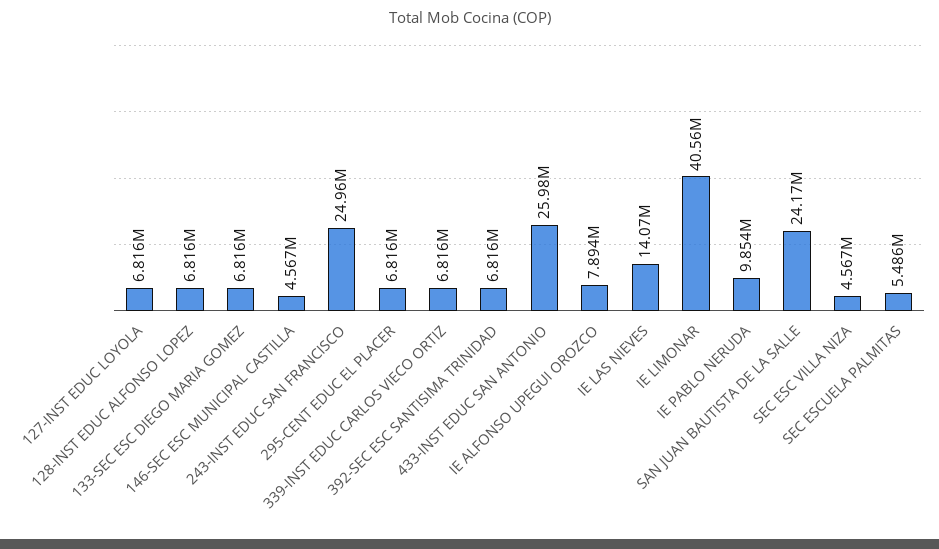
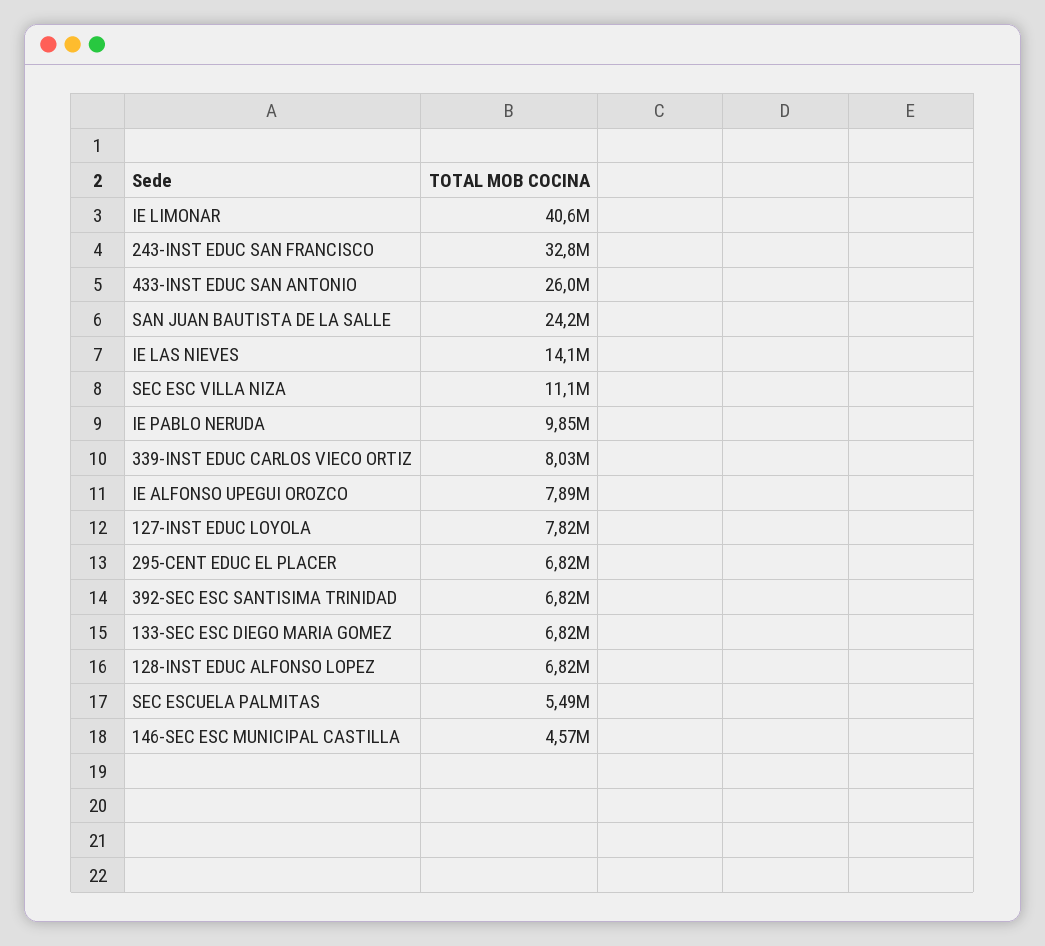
  {
-   "127-INST EDUC LOYOLA": 6816000,
+   "127-INST EDUC LOYOLA": 7820000,
    "128-INST EDUC ALFONSO LOPEZ": 6816000,
    "133-SEC ESC DIEGO MARIA GOMEZ": 6816000,
    "146-SEC ESC MUNICIPAL CASTILLA": 4567000,
-   "243-INST EDUC SAN FRANCISCO": 24960000,
+   "243-INST EDUC SAN FRANCISCO": 32800000,
    "295-CENT EDUC EL PLACER": 6816000,
-   "339-INST EDUC CARLOS VIECO ORTIZ": 6816000,
+   "339-INST EDUC CARLOS VIECO ORTIZ": 8030000,
    "392-SEC ESC SANTISIMA TRINIDAD": 6816000,
    "433-INST EDUC SAN ANTONIO": 25980000,
    "IE ALFONSO UPEGUI OROZCO": 7894000,
    "IE LAS NIEVES": 14070000,
    "IE LIMONAR": 40560000,
    "IE PABLO NERUDA": 9854000,
    "SAN JUAN BAUTISTA DE LA SALLE": 24170000,
-   "SEC ESC VILLA NIZA": 4567000,
+   "SEC ESC VILLA NIZA": 11100000,
    "SEC ESCUELA PALMITAS": 5486000
  }

